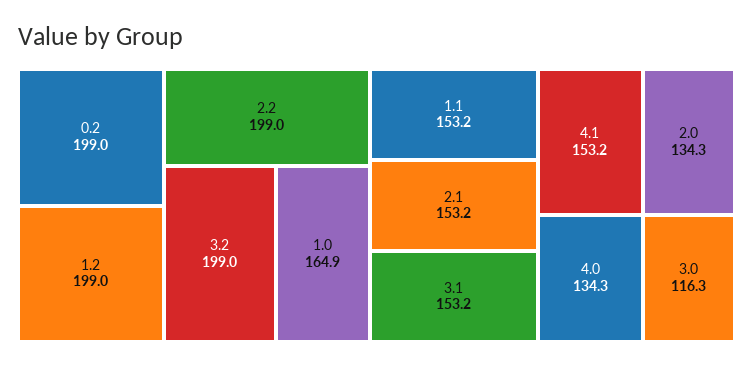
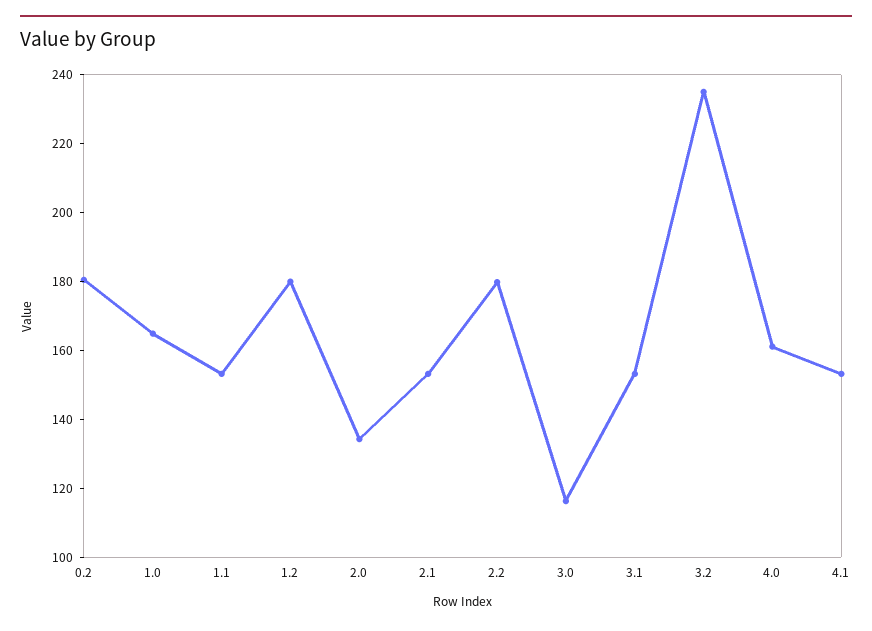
  {
-   "0.2": 199,
+   "0.2": 180,
-   "1.2": 199,
+   "1.2": 180,
-   "2.2": 199,
+   "2.2": 180,
-   "3.2": 199,
+   "3.2": 235,
    "1.0": 164.9,
    "1.1": 153.2,
    "2.1": 153.2,
    "3.1": 153.2,
    "4.1": 153.2,
    "2.0": 134.3,
-   "4.0": 134.3,
+   "4.0": 160,
    "3.0": 116.3
  }

